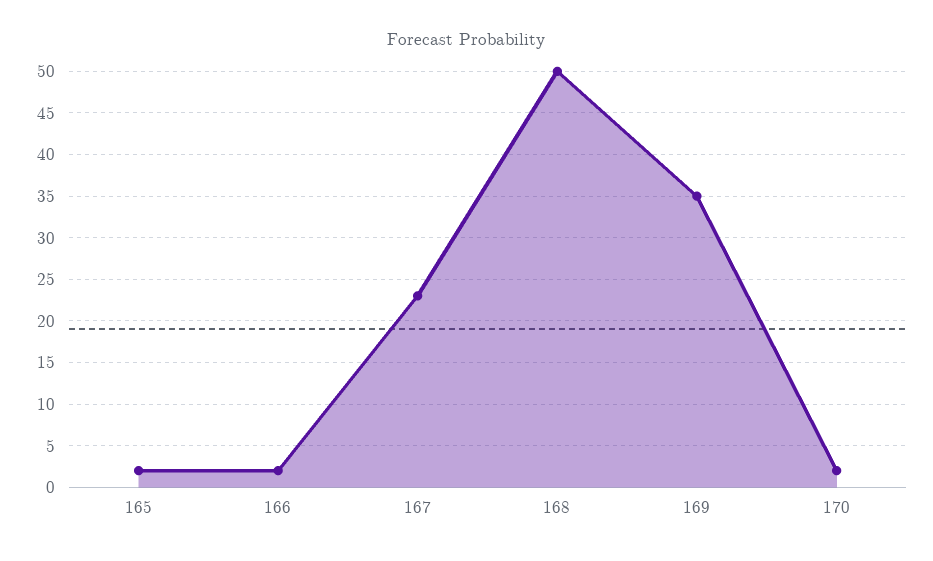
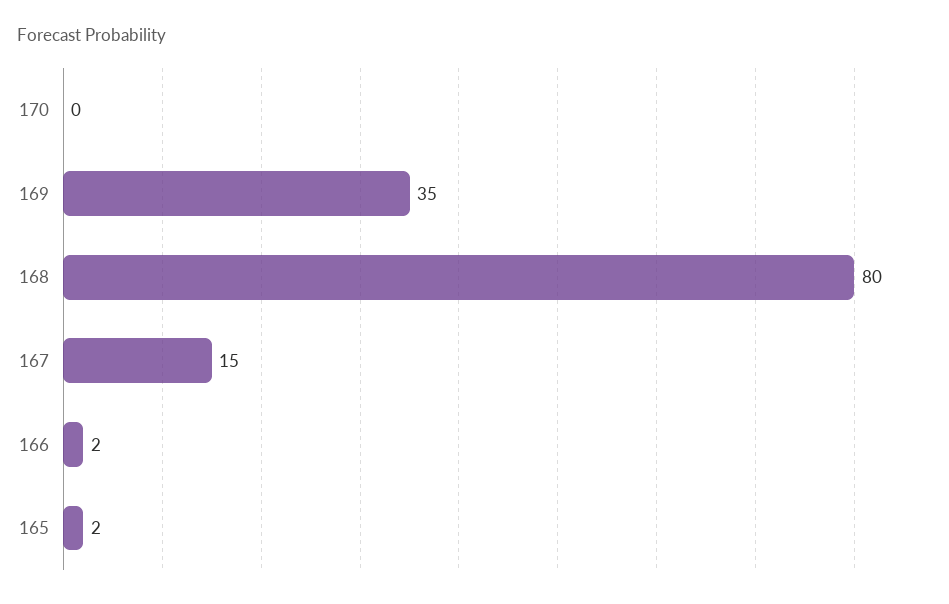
  {
    "165": 2,
    "166": 2,
-   "167": 23,
+   "167": 15,
-   "168": 50,
+   "168": 80,
    "169": 35,
-   "170": 2
+   "170": 0
  }

